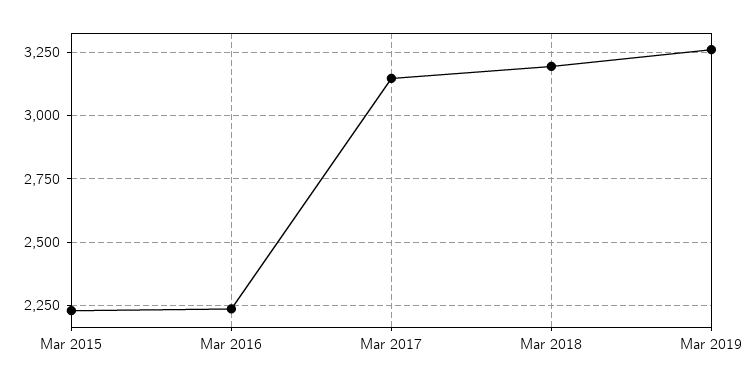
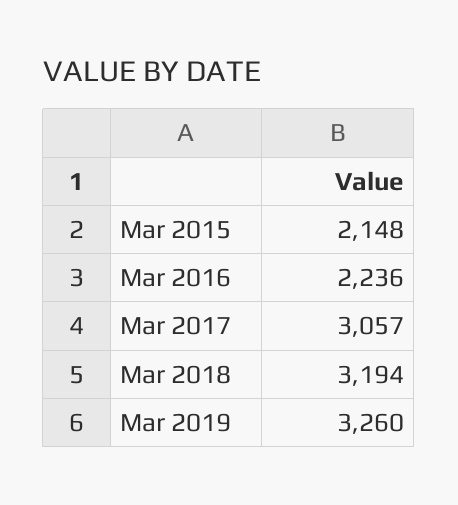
  {
-   "Mar 2015": 2225,
+   "Mar 2015": 2148,
    "Mar 2016": 2236,
-   "Mar 2017": 3150,
+   "Mar 2017": 3057,
    "Mar 2018": 3194,
    "Mar 2019": 3260
  }

